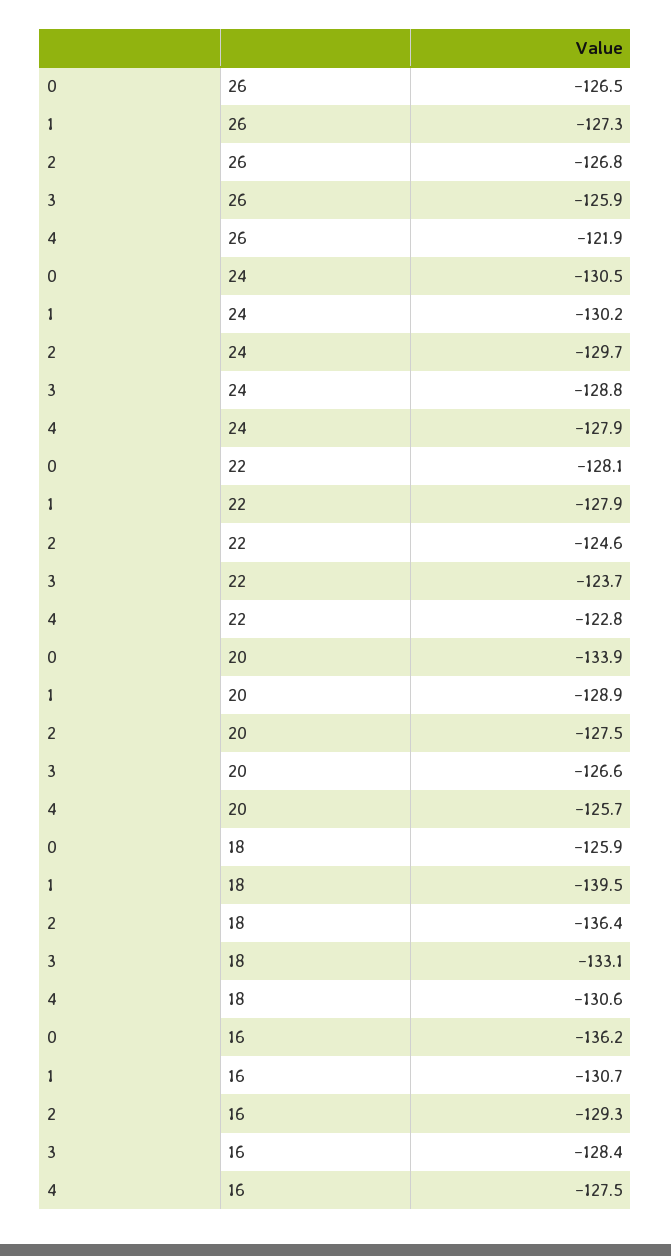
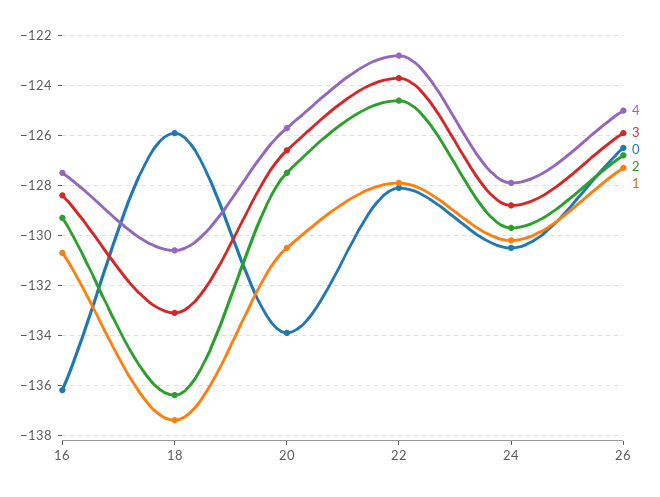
  {
    "0": {
      "26": -126.5,
      "24": -130.5,
      "22": -128.1,
      "20": -133.9,
      "18": -125.9,
      "16": -136.2
    },
    "1": {
      "26": -127.3,
      "24": -130.2,
      "22": -127.9,
-     "20": -128.9,
+     "20": -130.5,
-     "18": -139.5,
+     "18": -137.5,
      "16": -130.7
    },
    "2": {
      "26": -126.8,
      "24": -129.7,
      "22": -124.6,
      "20": -127.5,
      "18": -136.4,
      "16": -129.3
    },
    "3": {
      "26": -125.9,
      "24": -128.8,
      "22": -123.7,
      "20": -126.6,
      "18": -133.1,
      "16": -128.4
    },
    "4": {
-     "26": -121.9,
+     "26": -125,
      "24": -127.9,
      "22": -122.8,
      "20": -125.7,
      "18": -130.6,
      "16": -127.5
    }
  }

